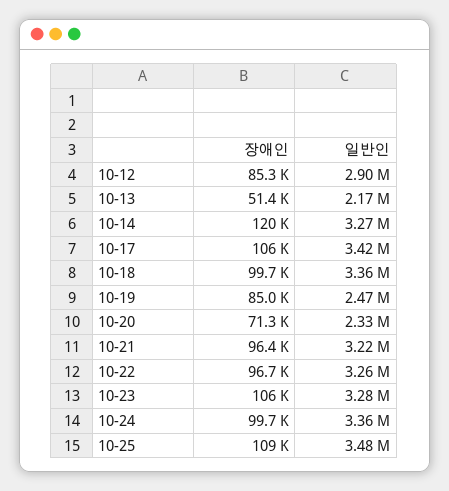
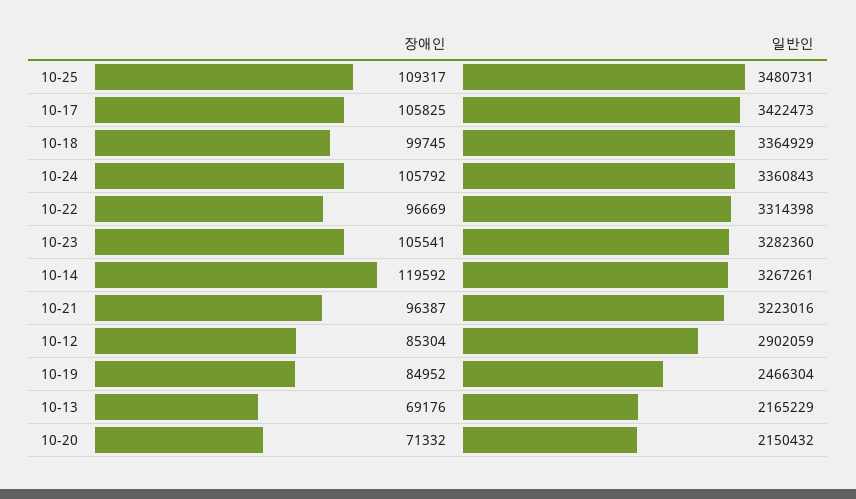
  {
    "장애인": {
      "10-12": 85304,
-     "10-13": 51400,
+     "10-13": 69176,
      "10-14": 119592,
      "10-17": 105825,
      "10-18": 99745,
      "10-19": 84952,
      "10-20": 71332,
      "10-21": 96387,
      "10-22": 96669,
      "10-23": 105541,
-     "10-24": 99700,
+     "10-24": 105792,
      "10-25": 109317
    },
    "일반인": {
      "10-12": 2902059,
      "10-13": 2165229,
      "10-14": 3267261,
      "10-17": 3422473,
      "10-18": 3364929,
      "10-19": 2466304,
-     "10-20": 2330000,
+     "10-20": 2150432,
      "10-21": 3223016,
-     "10-22": 3260000,
+     "10-22": 3314398,
      "10-23": 3282360,
      "10-24": 3360843,
      "10-25": 3480731
    }
  }

